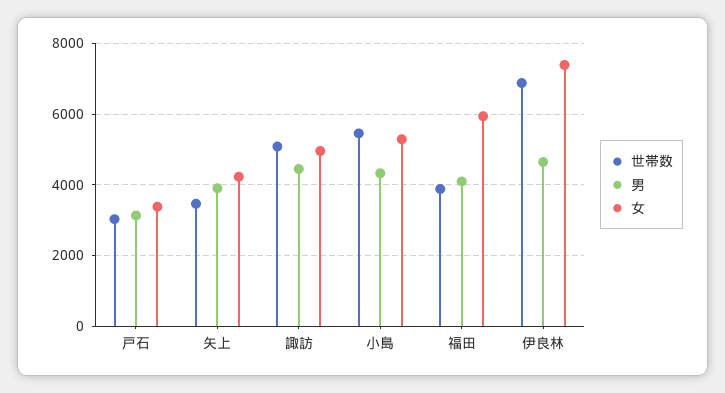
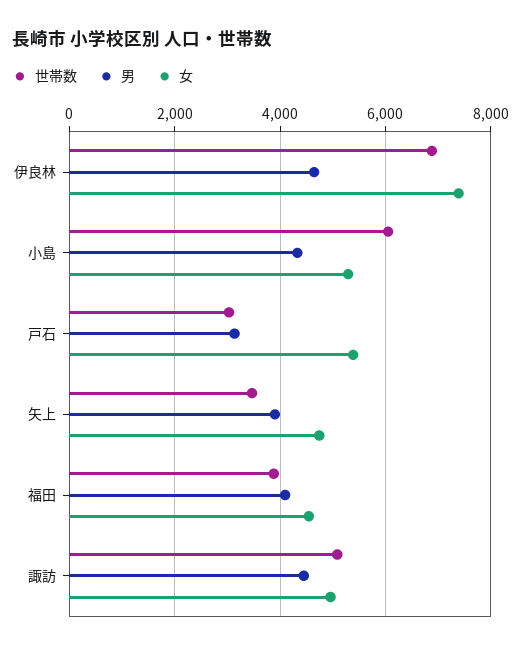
  {
    "世帯数": {
      "戸石": 3000,
      "矢上": 3400,
      "諏訪": 5000,
-     "小島": 5400,
+     "小島": 6000,
      "福田": 3800,
      "伊良林": 6800
    },
    "男": {
      "戸石": 3200,
      "矢上": 4000,
      "諏訪": 4400,
      "小島": 4400,
      "福田": 4000,
      "伊良林": 4600
    },
    "女": {
-     "戸石": 3400,
+     "戸石": 5400,
-     "矢上": 4200,
+     "矢上": 4800,
      "諏訪": 5000,
      "小島": 5200,
-     "福田": 6000,
+     "福田": 4600,
      "伊良林": 7400
    }
  }

